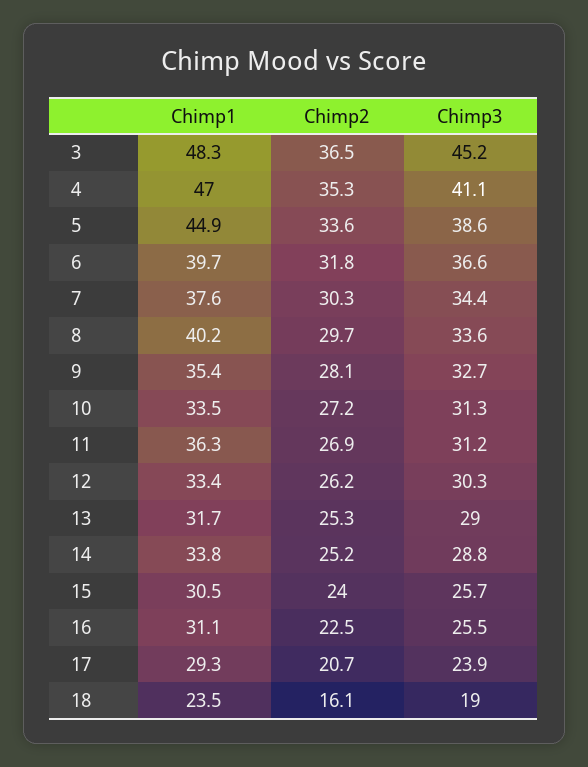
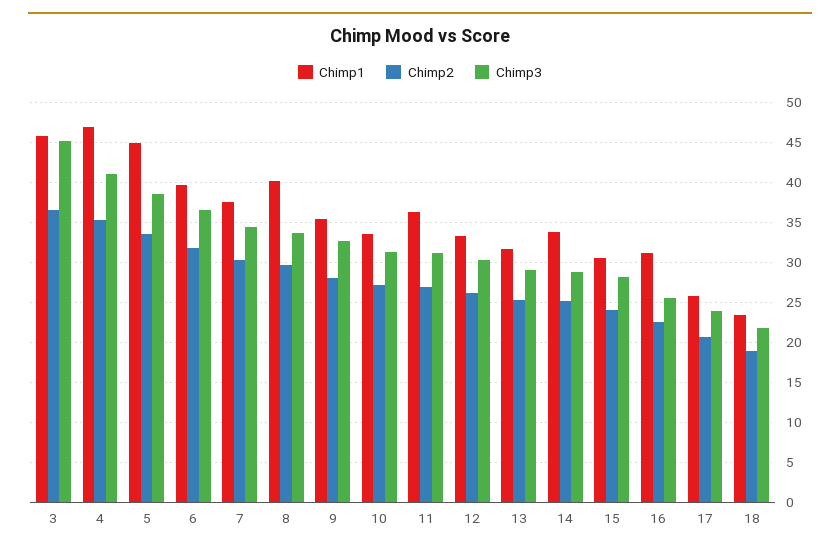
  {
    "Chimp1": {
-     "3": 48.3,
+     "3": 46,
      "4": 47,
      "5": 44.9,
      "6": 39.7,
      "7": 37.6,
      "8": 40.2,
      "9": 35.4,
      "10": 33.5,
      "11": 36.3,
      "12": 33.4,
      "13": 31.7,
      "14": 33.8,
      "15": 30.5,
      "16": 31.1,
-     "17": 29.3,
+     "17": 26,
      "18": 23.5
    },
    "Chimp2": {
      "3": 36.5,
      "4": 35.3,
      "5": 33.6,
      "6": 31.8,
      "7": 30.3,
      "8": 29.7,
      "9": 28.1,
      "10": 27.2,
      "11": 26.9,
      "12": 26.2,
      "13": 25.3,
      "14": 25.2,
      "15": 24,
      "16": 22.5,
      "17": 20.7,
-     "18": 16.1
+     "18": 19
    },
    "Chimp3": {
      "3": 45.2,
      "4": 41.1,
      "5": 38.6,
      "6": 36.6,
      "7": 34.4,
      "8": 33.6,
      "9": 32.7,
      "10": 31.3,
      "11": 31.2,
      "12": 30.3,
      "13": 29,
      "14": 28.8,
-     "15": 25.7,
+     "15": 28,
      "16": 25.5,
      "17": 23.9,
-     "18": 19
+     "18": 22
    }
  }

